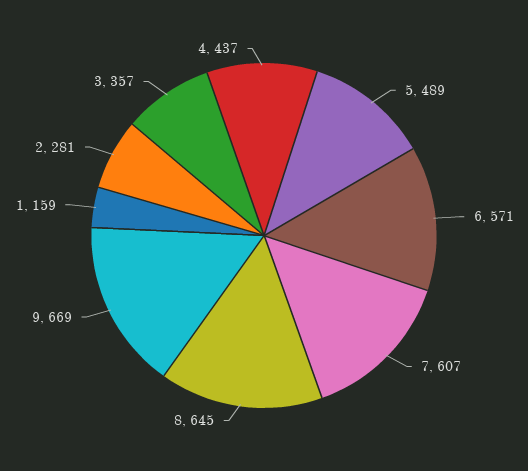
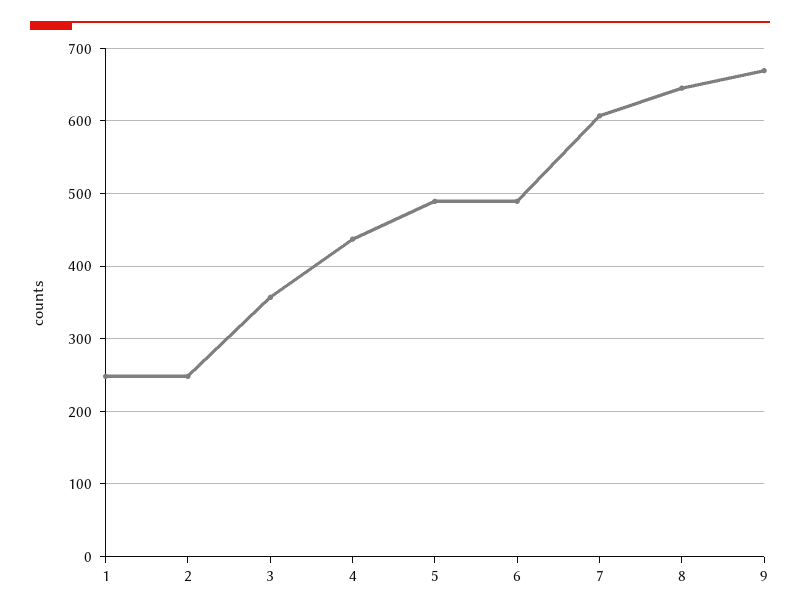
  {
    "5": 489,
-   "6": 571,
+   "6": 490,
    "7": 607,
    "8": 645,
    "9": 669,
-   "1": 159,
+   "1": 250,
-   "2": 281,
+   "2": 250,
    "3": 357,
    "4": 437
  }

